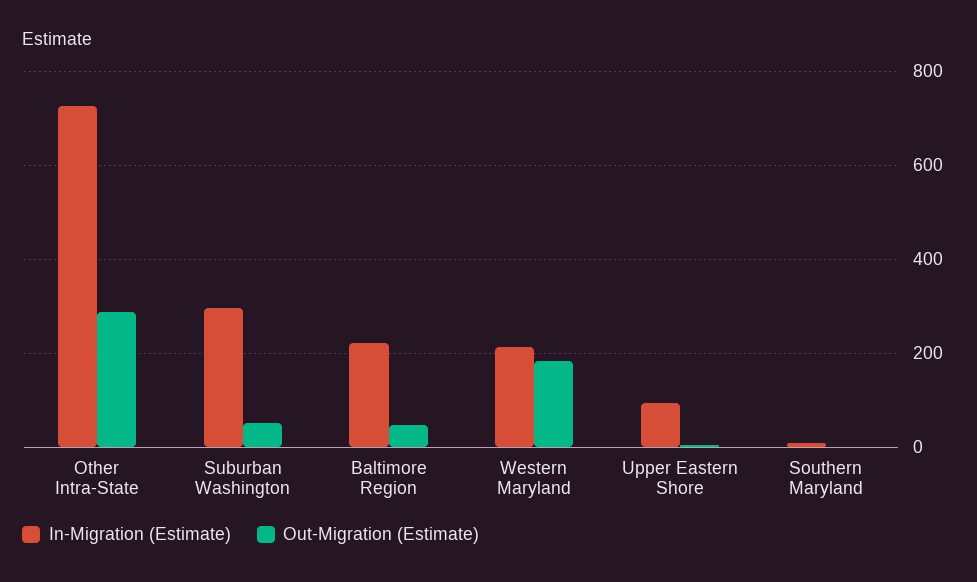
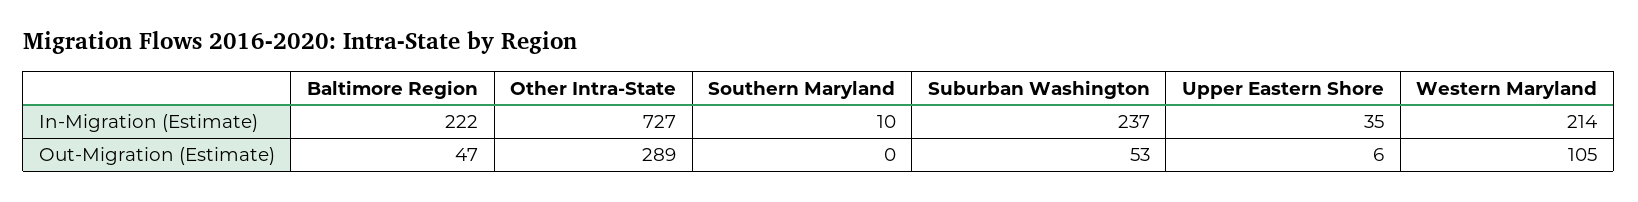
  {
    "In-Migration (Estimate)": {
      "Other Intra-State": 727,
-     "Suburban Washington": 300,
+     "Suburban Washington": 237,
      "Baltimore Region": 222,
      "Western Maryland": 214,
-     "Upper Eastern Shore": 100,
+     "Upper Eastern Shore": 35,
      "Southern Maryland": 10
    },
    "Out-Migration (Estimate)": {
      "Other Intra-State": 289,
      "Suburban Washington": 53,
      "Baltimore Region": 47,
-     "Western Maryland": 180,
+     "Western Maryland": 105,
      "Upper Eastern Shore": 6,
      "Southern Maryland": 0
    }
  }

